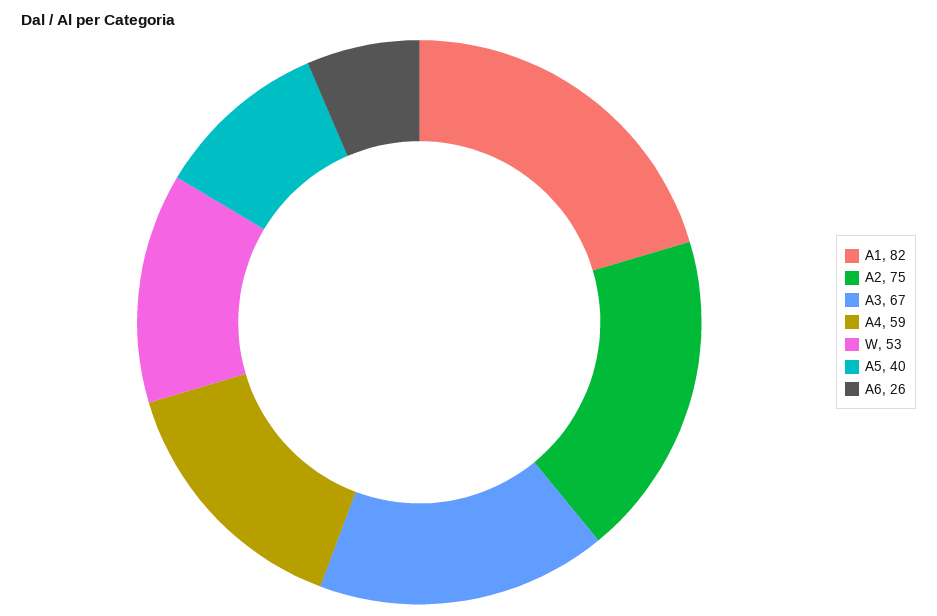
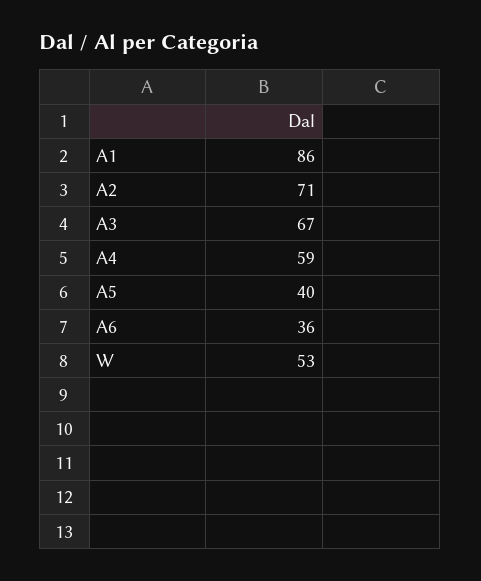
  {
-   "A1": 82,
+   "A1": 86,
-   "A2": 75,
+   "A2": 71,
    "A3": 67,
    "A4": 59,
    "W": 53,
    "A5": 40,
-   "A6": 26
+   "A6": 36
  }

